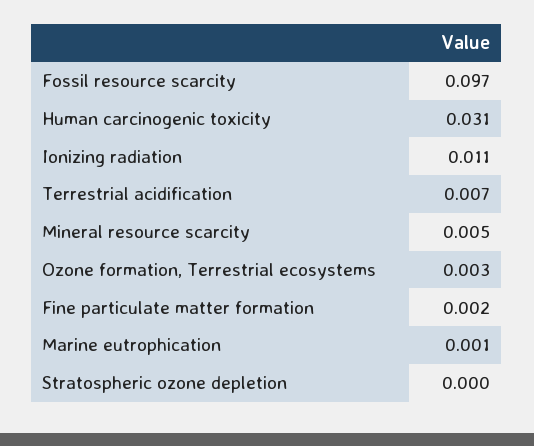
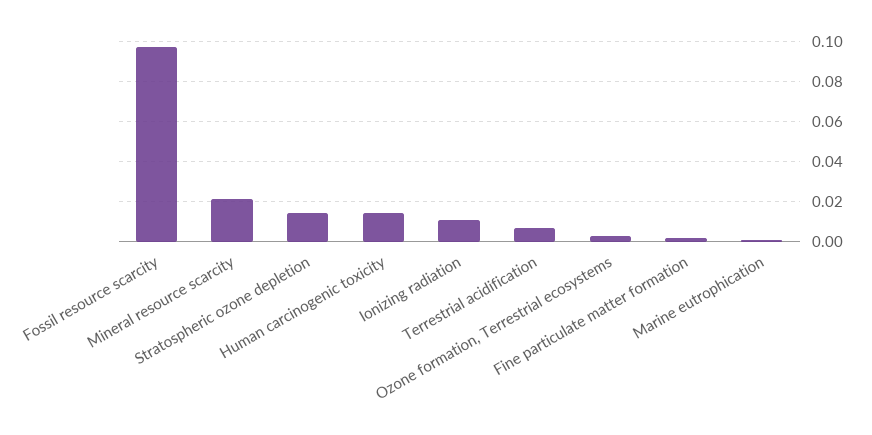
  {
    "Fossil resource scarcity": 0.097,
-   "Human carcinogenic toxicity": 0.031,
+   "Human carcinogenic toxicity": 0.015,
    "Ionizing radiation": 0.011,
    "Terrestrial acidification": 0.007,
-   "Mineral resource scarcity": 0.005,
+   "Mineral resource scarcity": 0.02,
    "Ozone formation, Terrestrial ecosystems": 0.003,
    "Fine particulate matter formation": 0.002,
    "Marine eutrophication": 0.001,
-   "Stratospheric ozone depletion": 0
+   "Stratospheric ozone depletion": 0.015
  }

